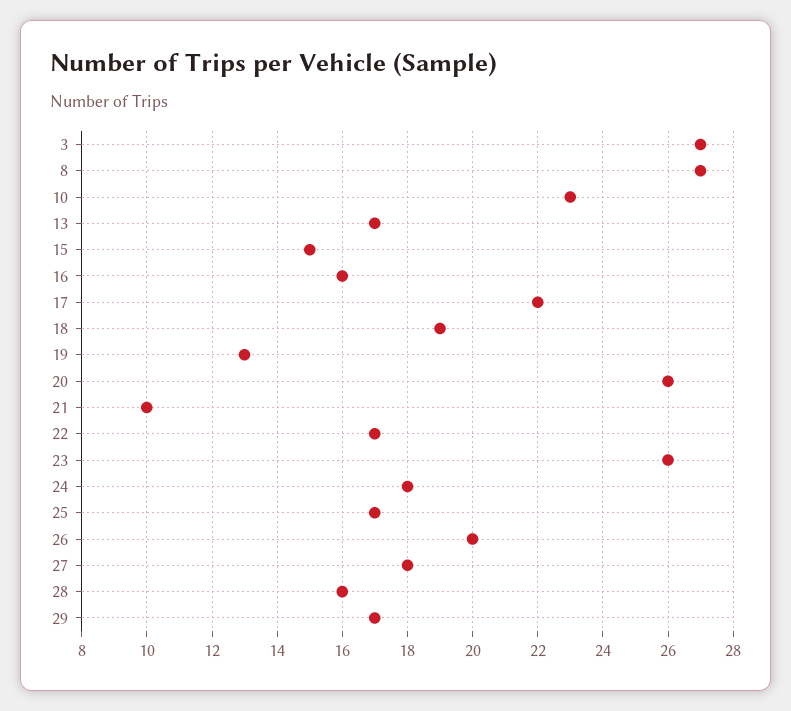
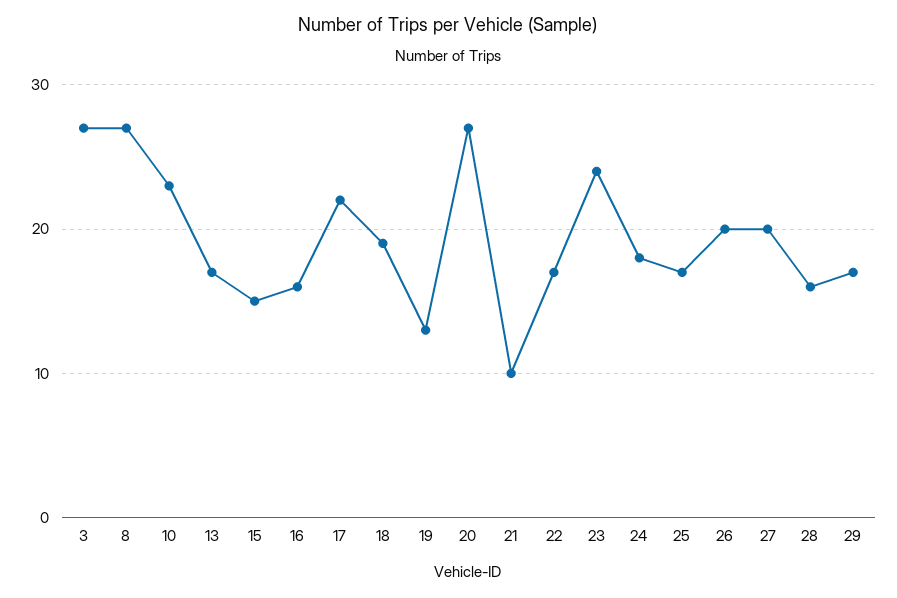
  {
    "3": 27,
    "8": 27,
    "10": 23,
    "13": 17,
    "15": 15,
    "16": 16,
    "17": 22,
    "18": 19,
    "19": 13,
-   "20": 26,
+   "20": 27,
    "21": 10,
    "22": 17,
-   "23": 26,
+   "23": 24,
    "24": 18,
    "25": 17,
    "26": 20,
-   "27": 18,
+   "27": 20,
    "28": 16,
    "29": 17
  }

